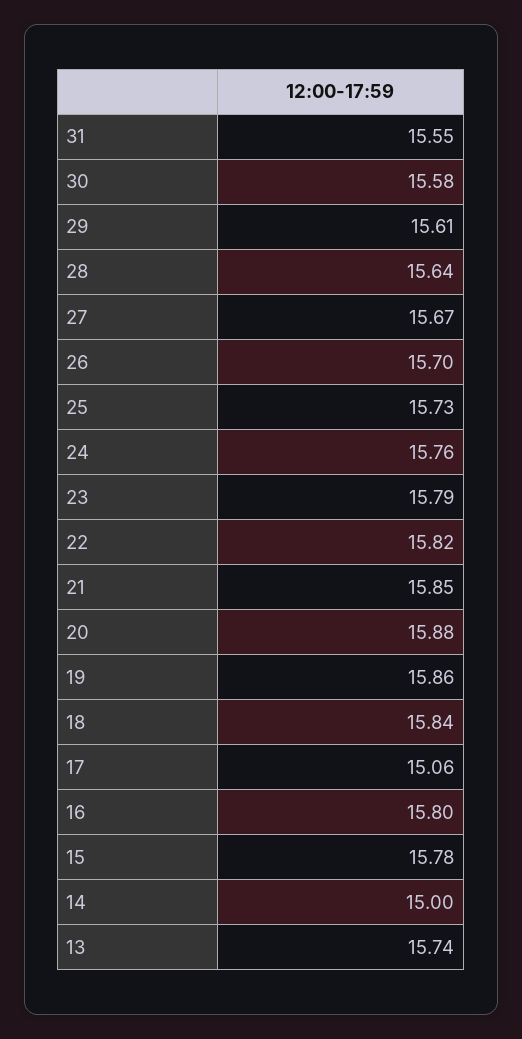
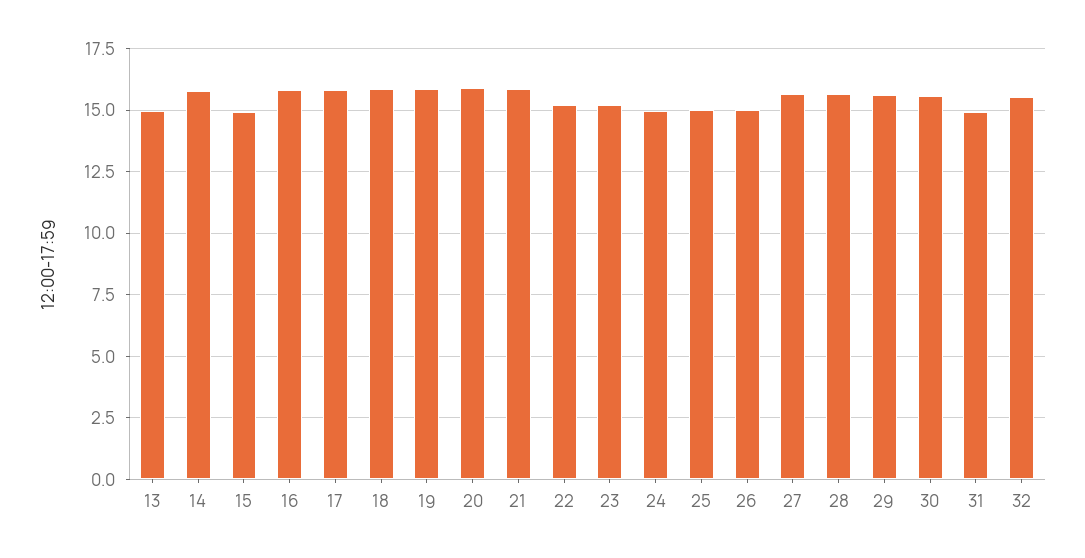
  {
-   "31": 15.55,
+   "31": 15,
    "30": 15.58,
    "29": 15.61,
    "28": 15.64,
    "27": 15.67,
-   "26": 15.7,
+   "26": 15,
-   "25": 15.73,
+   "25": 15,
-   "24": 15.76,
+   "24": 15,
-   "23": 15.79,
+   "23": 15.25,
-   "22": 15.82,
+   "22": 15.25,
    "21": 15.85,
    "20": 15.88,
    "19": 15.86,
    "18": 15.84,
-   "17": 15.06,
+   "17": 15.75,
    "16": 15.8,
-   "15": 15.78,
+   "15": 15,
-   "14": 15,
+   "14": 15.75,
-   "13": 15.74
+   "13": 15,
+   "32": 15.5
  }

